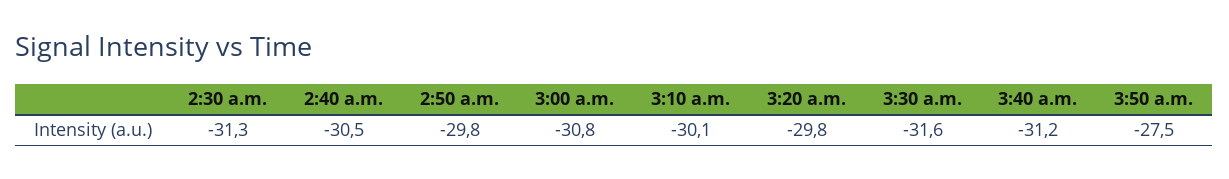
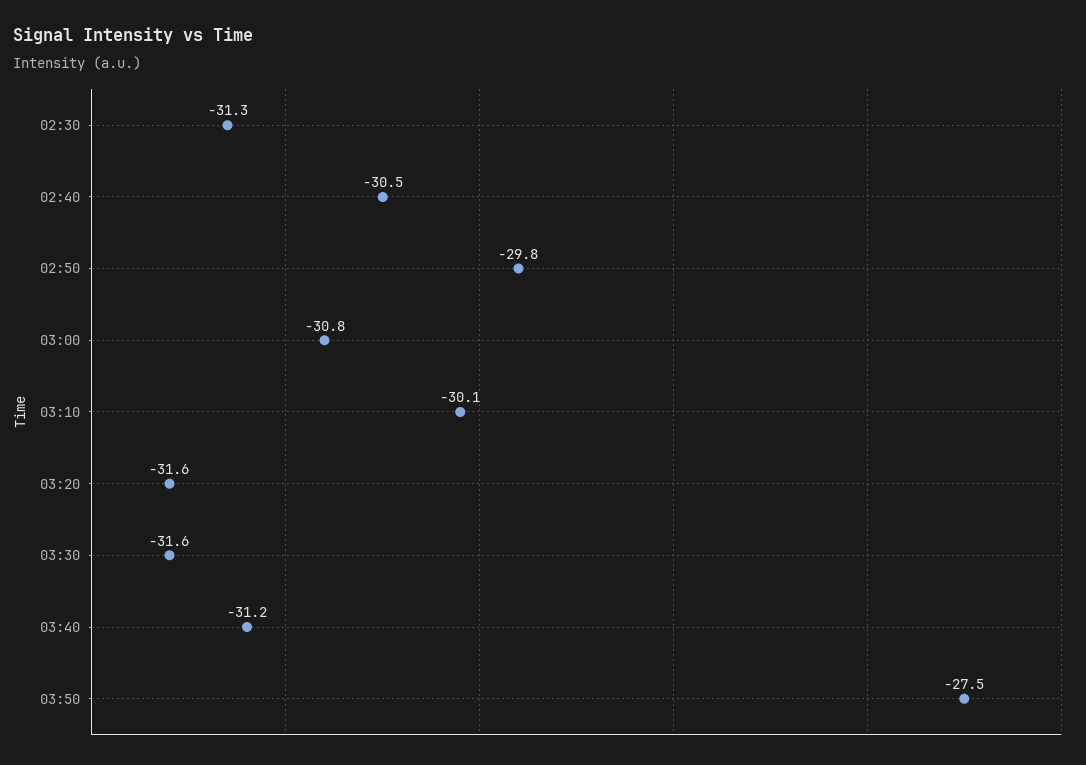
  {
    "2:30 a.m.": -31.3,
    "2:40 a.m.": -30.5,
    "2:50 a.m.": -29.8,
    "3:00 a.m.": -30.8,
    "3:10 a.m.": -30.1,
-   "3:20 a.m.": -29.8,
+   "3:20 a.m.": -31.6,
    "3:30 a.m.": -31.6,
    "3:40 a.m.": -31.2,
    "3:50 a.m.": -27.5
  }

